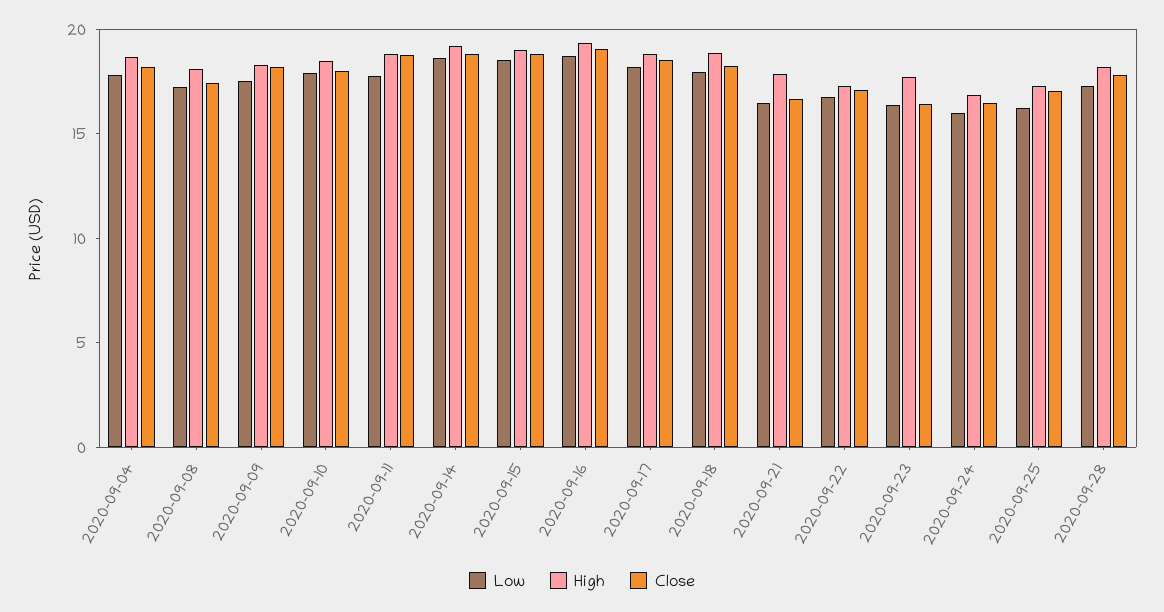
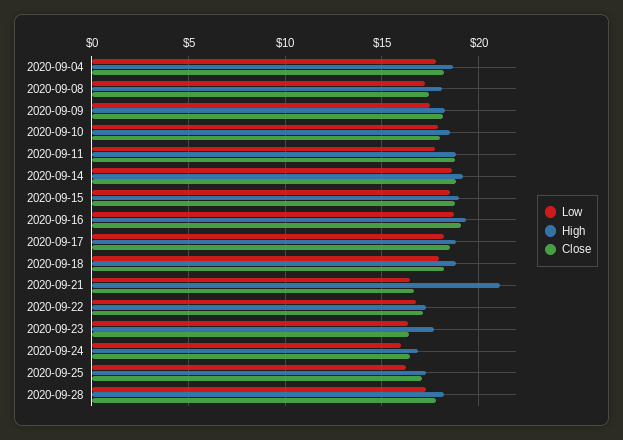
  {
    "Low": {
      "2020-09-04": 18,
      "2020-09-08": 17.5,
      "2020-09-09": 17.5,
      "2020-09-10": 18,
      "2020-09-11": 18,
      "2020-09-14": 18.5,
      "2020-09-15": 18.5,
      "2020-09-16": 18.5,
      "2020-09-17": 18,
      "2020-09-18": 18,
      "2020-09-21": 16.5,
      "2020-09-22": 17,
      "2020-09-23": 16.5,
      "2020-09-24": 16,
      "2020-09-25": 16.5,
      "2020-09-28": 17.5
    },
    "High": {
      "2020-09-04": 18.5,
      "2020-09-08": 18,
      "2020-09-09": 18.5,
      "2020-09-10": 18.5,
      "2020-09-11": 19,
      "2020-09-14": 19,
      "2020-09-15": 19,
      "2020-09-16": 19.5,
      "2020-09-17": 19,
      "2020-09-18": 19,
-     "2020-09-21": 18,
+     "2020-09-21": 21,
      "2020-09-22": 17.5,
      "2020-09-23": 17.5,
      "2020-09-24": 17,
      "2020-09-25": 17.5,
      "2020-09-28": 18
    },
    "Close": {
      "2020-09-04": 18,
      "2020-09-08": 17.5,
      "2020-09-09": 18,
      "2020-09-10": 18,
      "2020-09-11": 19,
      "2020-09-14": 19,
      "2020-09-15": 19,
      "2020-09-16": 19,
      "2020-09-17": 18.5,
      "2020-09-18": 18,
      "2020-09-21": 16.5,
      "2020-09-22": 17,
      "2020-09-23": 16.5,
      "2020-09-24": 16.5,
      "2020-09-25": 17,
      "2020-09-28": 18
    }
  }

